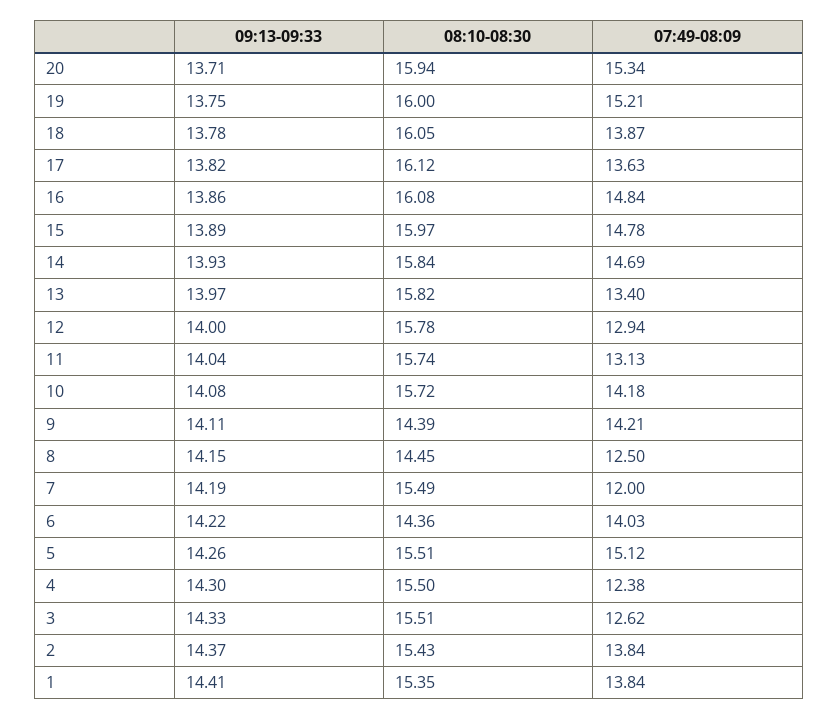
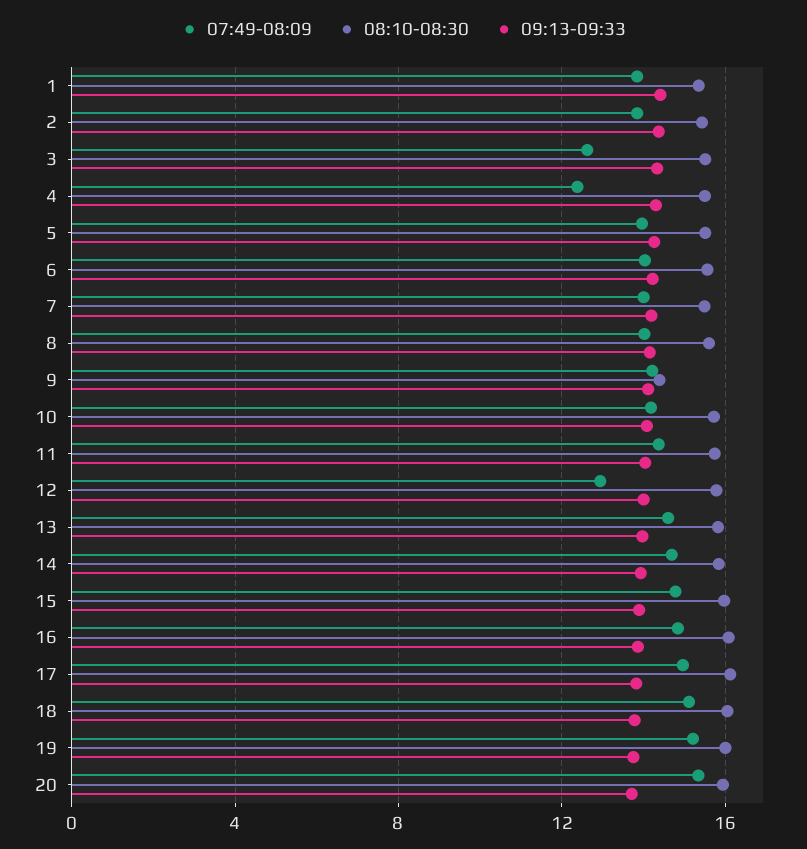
  {
    "09:13-09:33": {
      "20": 13.71,
      "19": 13.75,
      "18": 13.78,
      "17": 13.82,
      "16": 13.86,
      "15": 13.89,
      "14": 13.93,
      "13": 13.97,
      "12": 14,
      "11": 14.04,
      "10": 14.08,
      "9": 14.11,
      "8": 14.15,
      "7": 14.19,
      "6": 14.22,
      "5": 14.26,
      "4": 14.3,
      "3": 14.33,
      "2": 14.37,
      "1": 14.41
    },
    "08:10-08:30": {
      "20": 15.94,
      "19": 16,
      "18": 16.05,
      "17": 16.12,
      "16": 16.08,
      "15": 15.97,
      "14": 15.84,
      "13": 15.82,
      "12": 15.78,
      "11": 15.74,
      "10": 15.72,
      "9": 14.39,
-     "8": 14.45,
+     "8": 15.5,
      "7": 15.49,
-     "6": 14.36,
+     "6": 15.5,
      "5": 15.51,
      "4": 15.5,
      "3": 15.51,
      "2": 15.43,
      "1": 15.35
    },
    "07:49-08:09": {
      "20": 15.34,
      "19": 15.21,
-     "18": 13.87,
+     "18": 15,
-     "17": 13.63,
+     "17": 15,
      "16": 14.84,
      "15": 14.78,
      "14": 14.69,
-     "13": 13.4,
+     "13": 14.5,
      "12": 12.94,
-     "11": 13.13,
+     "11": 14.5,
      "10": 14.18,
      "9": 14.21,
-     "8": 12.5,
+     "8": 14,
-     "7": 12,
+     "7": 14,
      "6": 14.03,
-     "5": 15.12,
+     "5": 14,
      "4": 12.38,
      "3": 12.62,
      "2": 13.84,
      "1": 13.84
    }
  }

